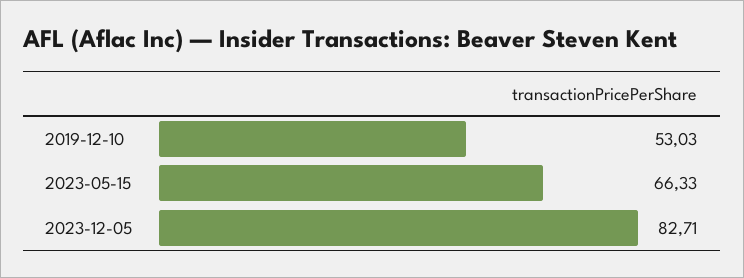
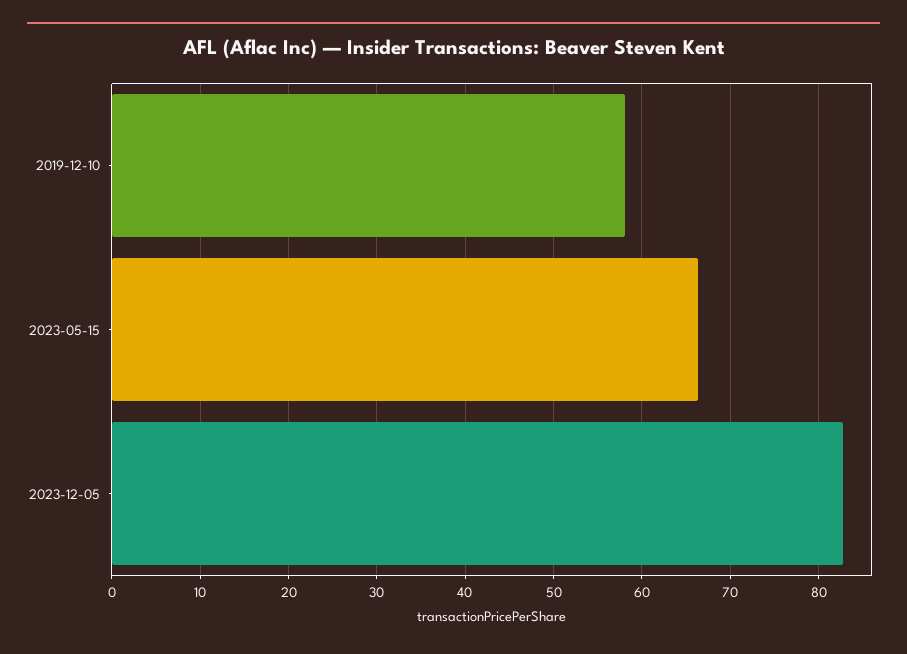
  {
-   "2019-12-10": 53.03,
+   "2019-12-10": 58,
    "2023-05-15": 66.33,
    "2023-12-05": 82.71
  }

